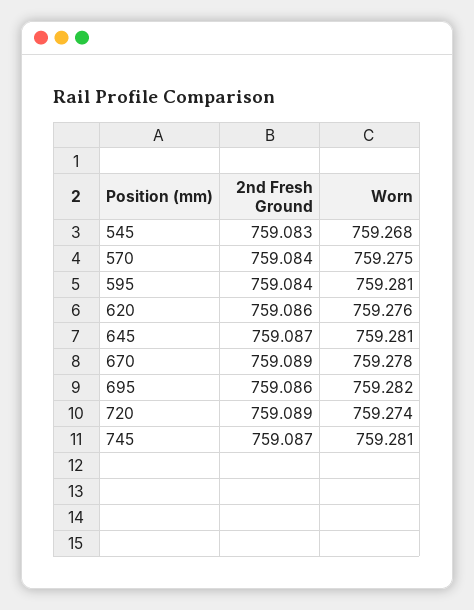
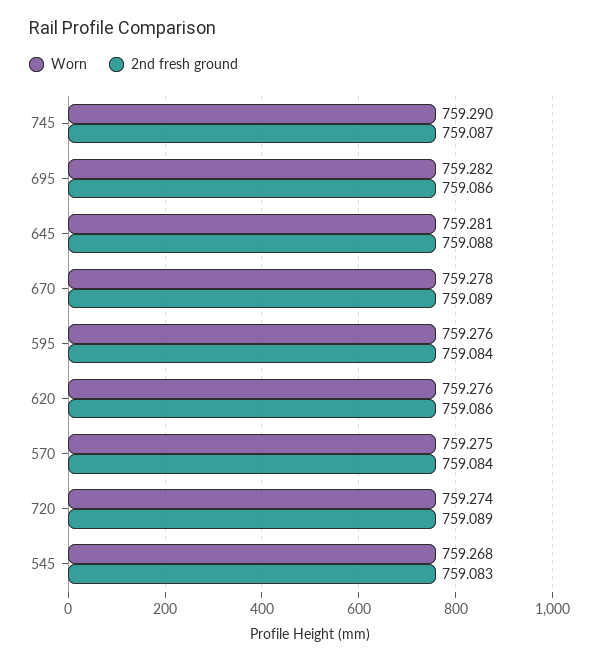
  {
    "2nd Fresh Ground": {
      "545": 759.083,
      "570": 759.084,
      "595": 759.084,
      "620": 759.086,
-     "645": 759.087,
+     "645": 759.088,
      "670": 759.089,
      "695": 759.086,
      "720": 759.089,
      "745": 759.087
    },
    "Worn": {
      "545": 759.268,
      "570": 759.275,
-     "595": 759.281,
+     "595": 759.276,
      "620": 759.276,
      "645": 759.281,
      "670": 759.278,
      "695": 759.282,
      "720": 759.274,
-     "745": 759.281
+     "745": 759.29
    }
  }

